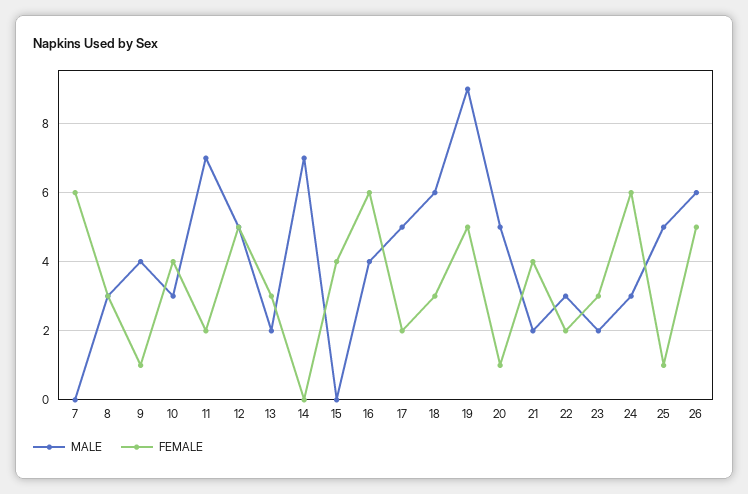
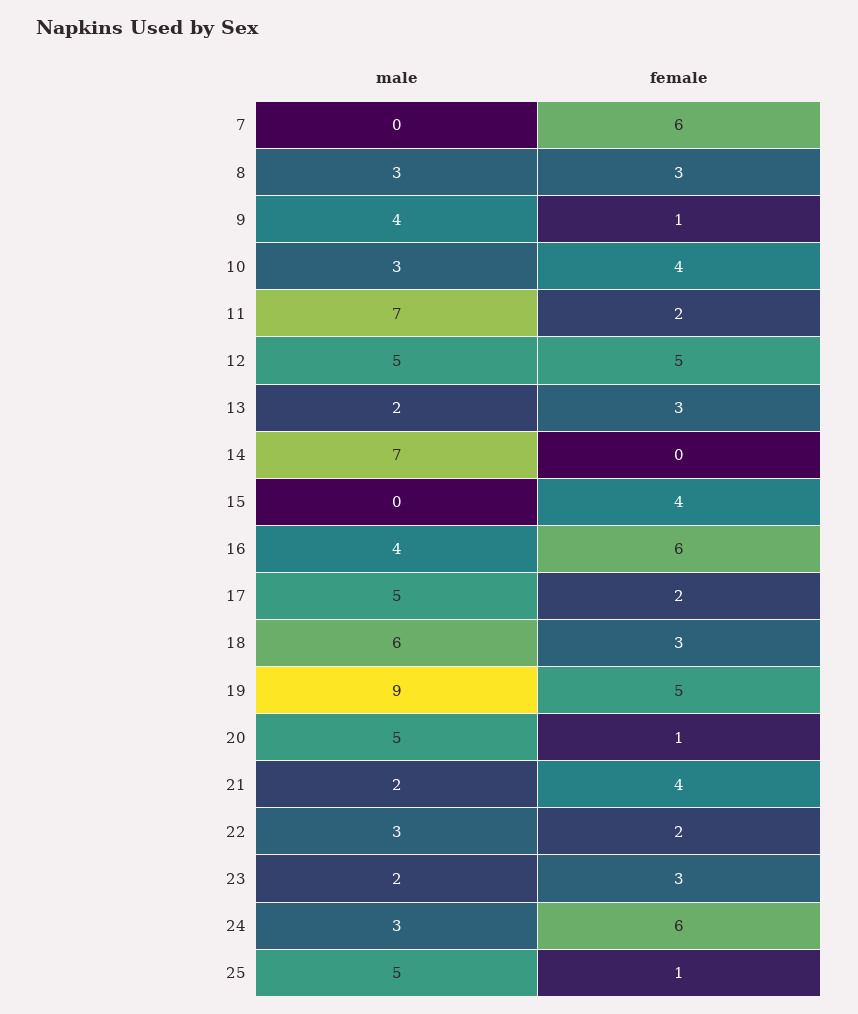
  {
    "MALE": {
      "7": 0,
      "8": 3,
      "9": 4,
      "10": 3,
      "11": 7,
      "12": 5,
      "13": 2,
      "14": 7,
      "15": 0,
      "16": 4,
      "17": 5,
      "18": 6,
      "19": 9,
      "20": 5,
      "21": 2,
      "22": 3,
      "23": 2,
      "24": 3,
-     "25": 5,
+     "25": 5
-     "26": 6
    },
    "FEMALE": {
      "7": 6,
      "8": 3,
      "9": 1,
      "10": 4,
      "11": 2,
      "12": 5,
      "13": 3,
      "14": 0,
      "15": 4,
      "16": 6,
      "17": 2,
      "18": 3,
      "19": 5,
      "20": 1,
      "21": 4,
      "22": 2,
      "23": 3,
      "24": 6,
-     "25": 1,
+     "25": 1
-     "26": 5
    }
  }

